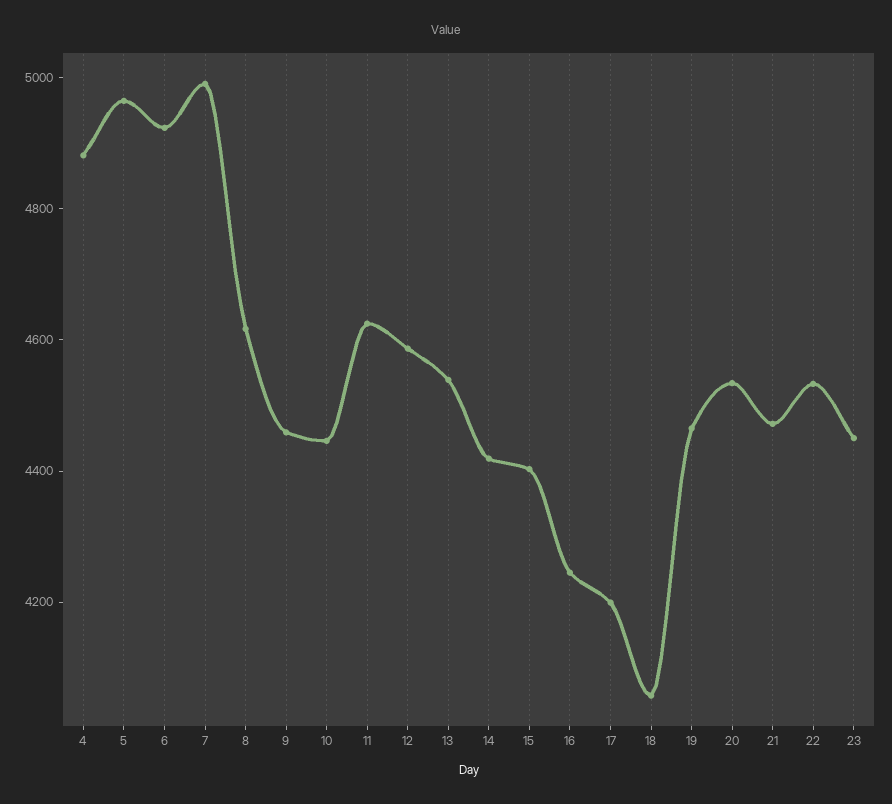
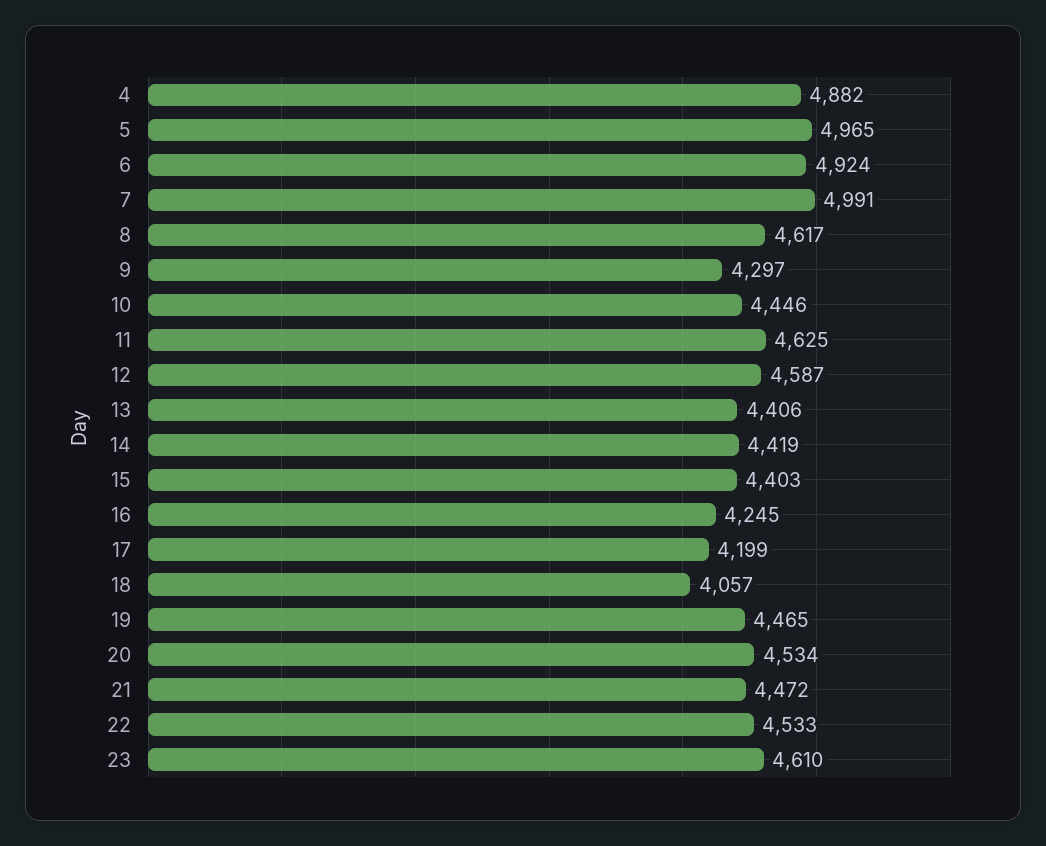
  {
    "4": 4882,
    "5": 4965,
    "6": 4924,
    "7": 4991,
    "8": 4617,
-   "9": 4450,
+   "9": 4297,
    "10": 4446,
    "11": 4625,
    "12": 4587,
-   "13": 4550,
+   "13": 4406,
    "14": 4419,
    "15": 4403,
    "16": 4245,
    "17": 4199,
    "18": 4057,
    "19": 4465,
    "20": 4534,
    "21": 4472,
    "22": 4533,
-   "23": 4450
+   "23": 4610
  }

